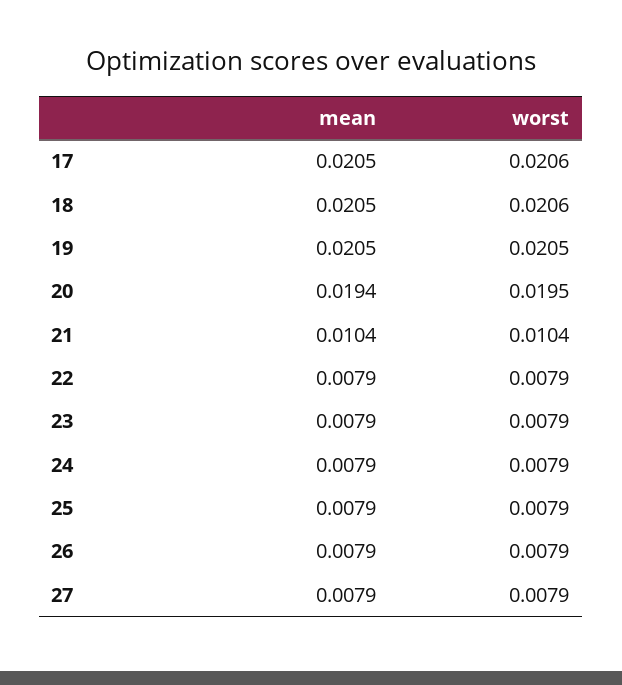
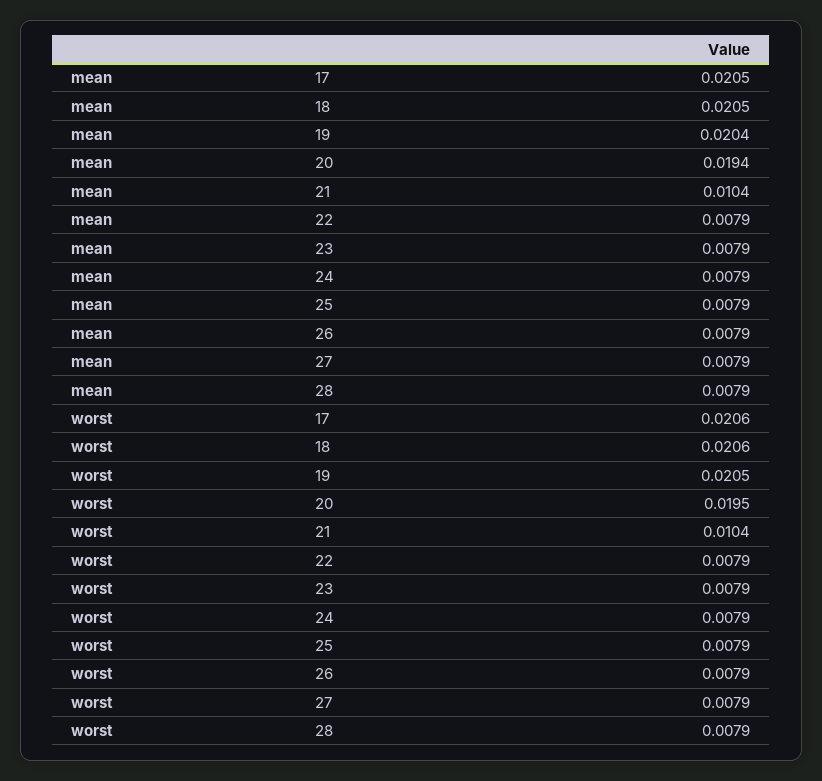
  {
    "mean": {
      "17": 0.0205,
      "18": 0.0205,
-     "19": 0.0205,
+     "19": 0.0204,
      "20": 0.0194,
      "21": 0.0104,
      "22": 0.0079,
      "23": 0.0079,
      "24": 0.0079,
      "25": 0.0079,
      "26": 0.0079,
-     "27": 0.0079
+     "27": 0.0079,
+     "28": 0.0079
    },
    "worst": {
      "17": 0.0206,
      "18": 0.0206,
      "19": 0.0205,
      "20": 0.0195,
      "21": 0.0104,
      "22": 0.0079,
      "23": 0.0079,
      "24": 0.0079,
      "25": 0.0079,
      "26": 0.0079,
-     "27": 0.0079
+     "27": 0.0079,
+     "28": 0.0079
    }
  }

